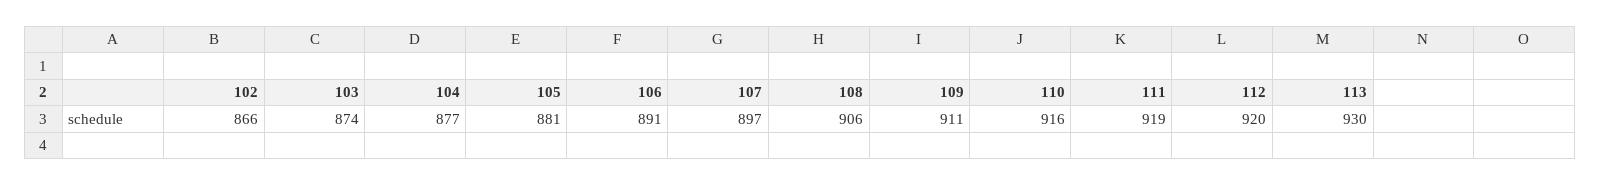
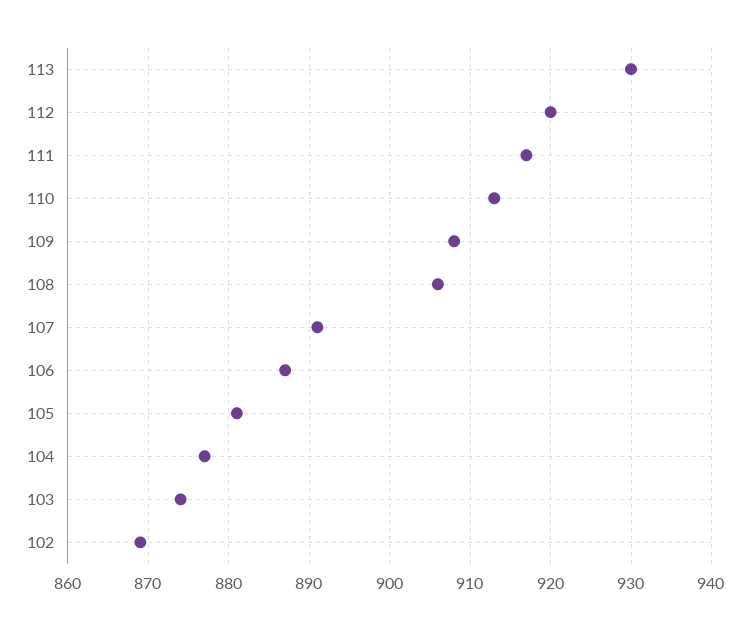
  {
-   "102": 866,
+   "102": 869,
    "103": 874,
    "104": 877,
    "105": 881,
-   "106": 891,
+   "106": 887,
-   "107": 897,
+   "107": 891,
    "108": 906,
-   "109": 911,
+   "109": 908,
-   "110": 916,
+   "110": 913,
-   "111": 919,
+   "111": 917,
    "112": 920,
    "113": 930
  }

